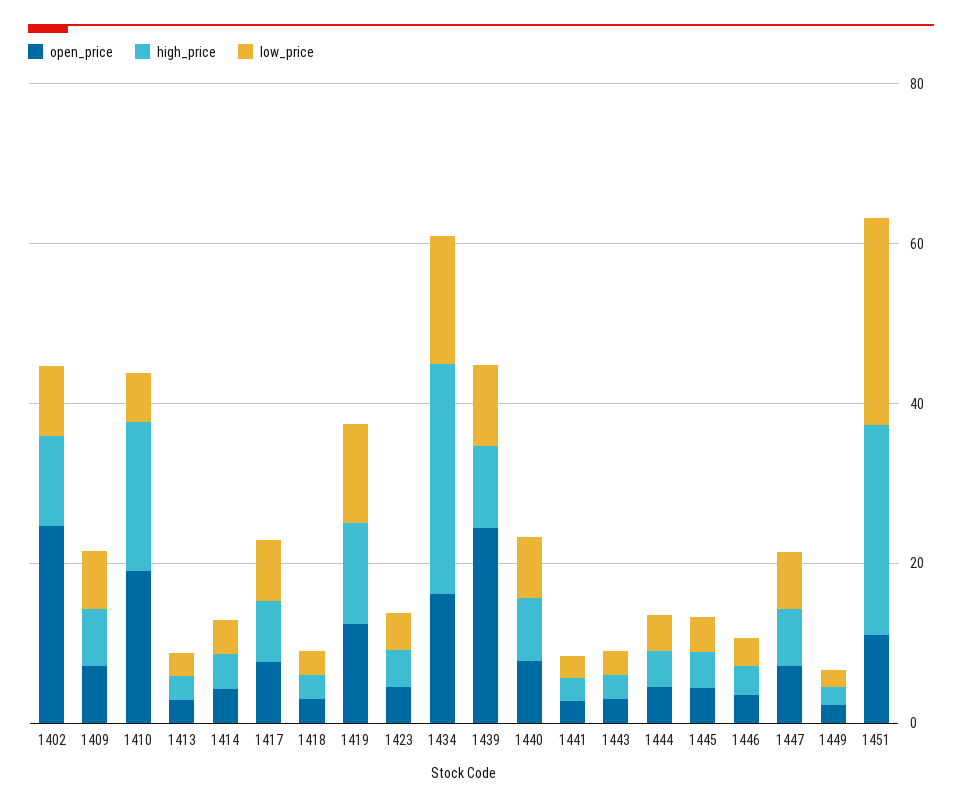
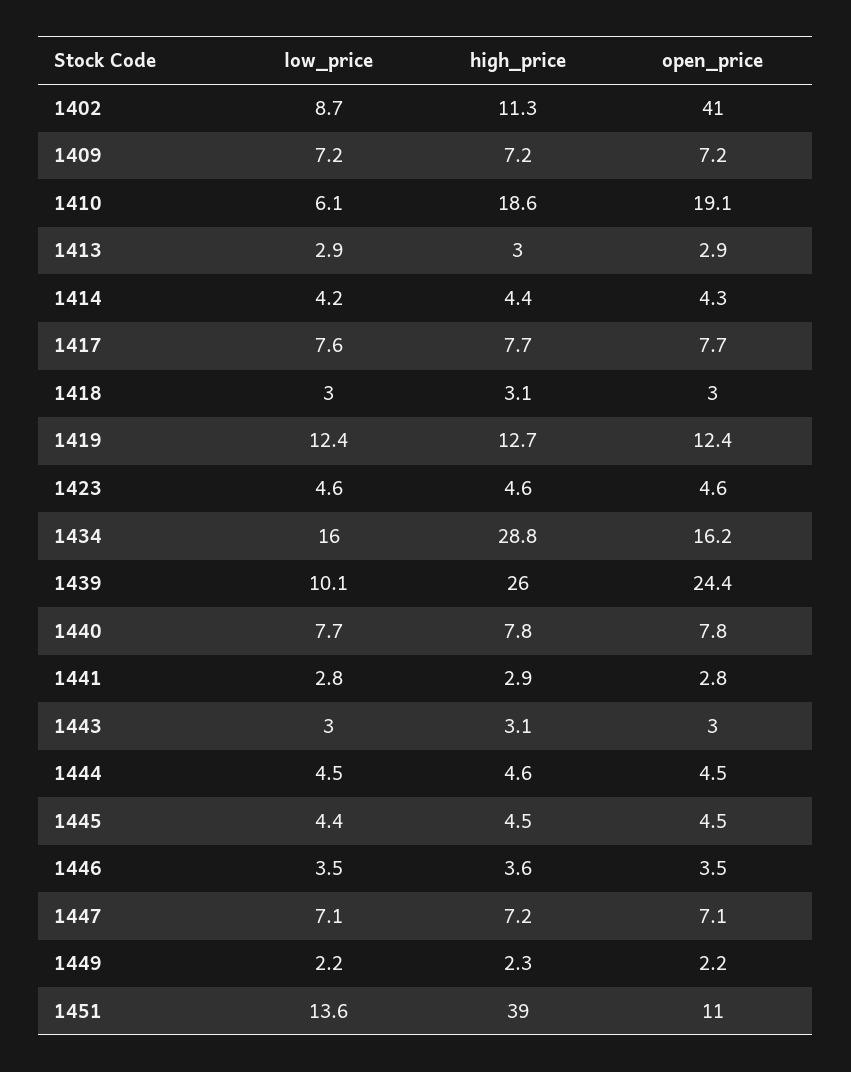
  {
    "open_price": {
-     "1402": 25,
+     "1402": 41,
      "1409": 7.2,
      "1410": 19.1,
      "1413": 2.9,
      "1414": 4.3,
      "1417": 7.7,
      "1418": 3,
      "1419": 12.4,
      "1423": 4.6,
      "1434": 16.2,
      "1439": 24.4,
      "1440": 7.8,
      "1441": 2.8,
      "1443": 3,
      "1444": 4.5,
      "1445": 4.5,
      "1446": 3.5,
      "1447": 7.1,
      "1449": 2.2,
      "1451": 11
    },
    "high_price": {
      "1402": 11.3,
      "1409": 7.2,
      "1410": 18.6,
      "1413": 3,
      "1414": 4.4,
      "1417": 7.7,
      "1418": 3.1,
      "1419": 12.7,
      "1423": 4.6,
      "1434": 28.8,
-     "1439": 10,
+     "1439": 26,
      "1440": 7.8,
      "1441": 2.9,
      "1443": 3.1,
      "1444": 4.6,
      "1445": 4.5,
      "1446": 3.6,
      "1447": 7.2,
      "1449": 2.3,
-     "1451": 25
+     "1451": 39
    },
    "low_price": {
      "1402": 8.7,
      "1409": 7.2,
      "1410": 6.1,
      "1413": 2.9,
      "1414": 4.2,
      "1417": 7.6,
      "1418": 3,
      "1419": 12.4,
      "1423": 4.6,
      "1434": 16,
      "1439": 10.1,
      "1440": 7.7,
      "1441": 2.8,
      "1443": 3,
      "1444": 4.5,
      "1445": 4.4,
      "1446": 3.5,
      "1447": 7.1,
      "1449": 2.2,
-     "1451": 25
+     "1451": 13.6
    }
  }

